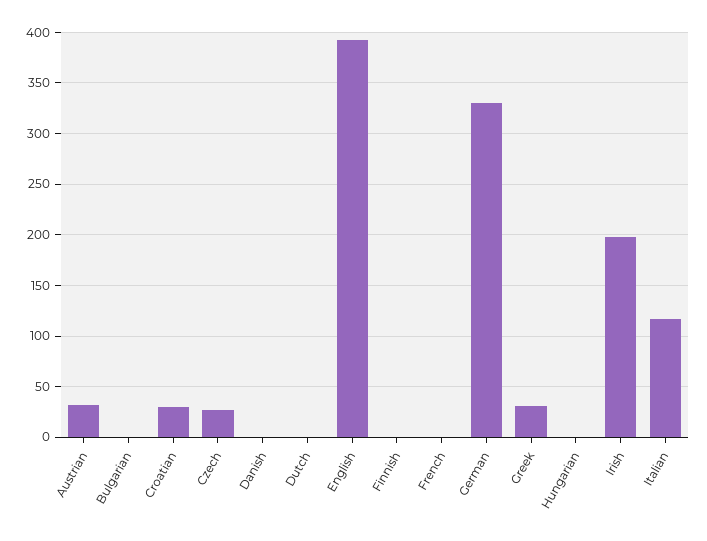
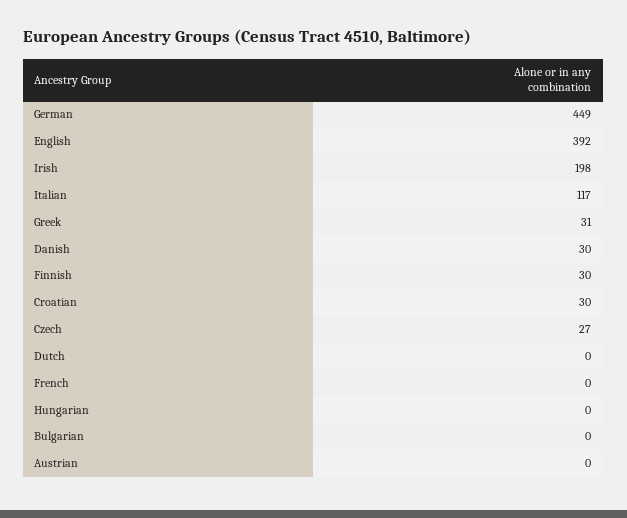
  {
-   "Austrian": 30,
+   "Austrian": 0,
    "Bulgarian": 0,
    "Croatian": 30,
    "Czech": 27,
-   "Danish": 0,
+   "Danish": 30,
    "Dutch": 0,
    "English": 392,
-   "Finnish": 0,
+   "Finnish": 30,
    "French": 0,
-   "German": 330,
+   "German": 449,
    "Greek": 31,
    "Hungarian": 0,
    "Irish": 198,
    "Italian": 117
  }

